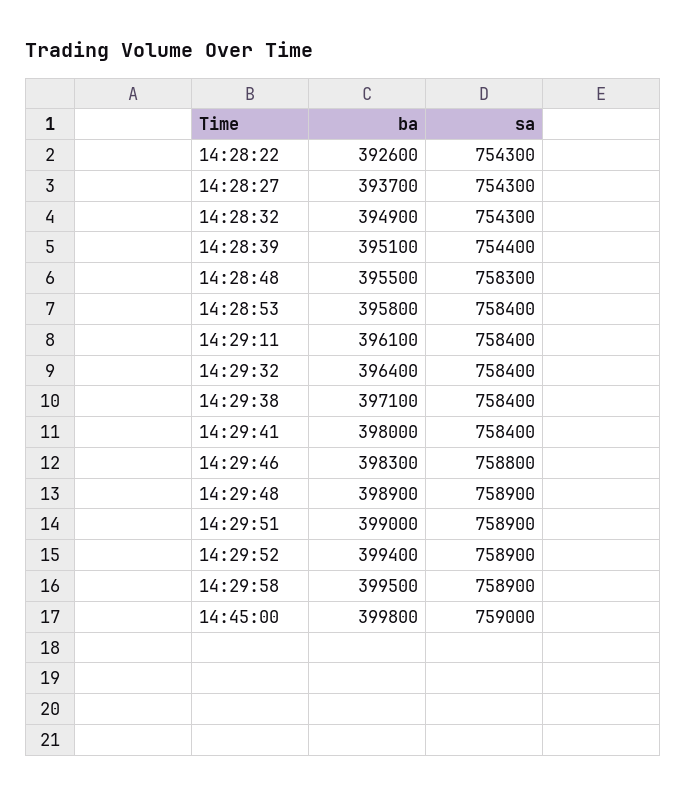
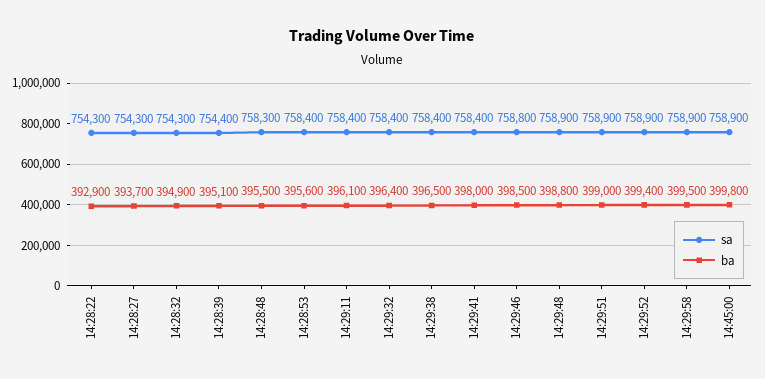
  {
    "ba": {
-     "14:28:22": 392600,
+     "14:28:22": 392900,
      "14:28:27": 393700,
      "14:28:32": 394900,
      "14:28:39": 395100,
      "14:28:48": 395500,
-     "14:28:53": 395800,
+     "14:28:53": 395600,
      "14:29:11": 396100,
      "14:29:32": 396400,
-     "14:29:38": 397100,
+     "14:29:38": 396500,
      "14:29:41": 398000,
-     "14:29:46": 398300,
+     "14:29:46": 398500,
-     "14:29:48": 398900,
+     "14:29:48": 398800,
      "14:29:51": 399000,
      "14:29:52": 399400,
      "14:29:58": 399500,
      "14:45:00": 399800
    },
    "sa": {
      "14:28:22": 754300,
      "14:28:27": 754300,
      "14:28:32": 754300,
      "14:28:39": 754400,
      "14:28:48": 758300,
      "14:28:53": 758400,
      "14:29:11": 758400,
      "14:29:32": 758400,
      "14:29:38": 758400,
      "14:29:41": 758400,
      "14:29:46": 758800,
      "14:29:48": 758900,
      "14:29:51": 758900,
      "14:29:52": 758900,
      "14:29:58": 758900,
-     "14:45:00": 759000
+     "14:45:00": 758900
    }
  }

